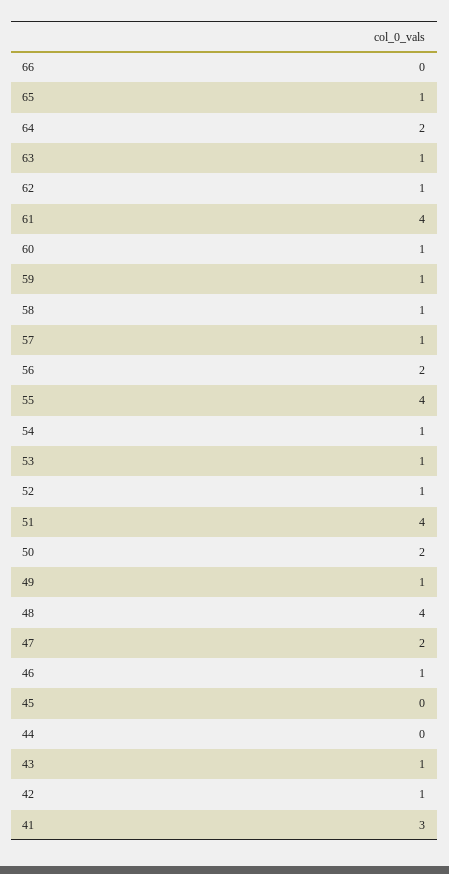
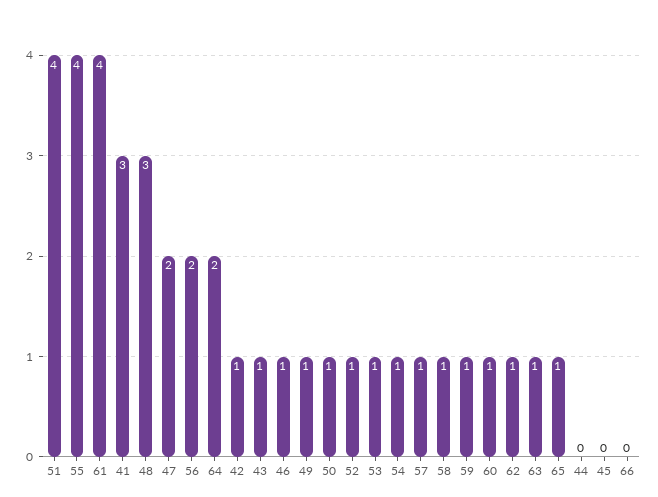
  {
    "66": 0,
    "65": 1,
    "64": 2,
    "63": 1,
    "62": 1,
    "61": 4,
    "60": 1,
    "59": 1,
    "58": 1,
    "57": 1,
    "56": 2,
    "55": 4,
    "54": 1,
    "53": 1,
    "52": 1,
    "51": 4,
-   "50": 2,
+   "50": 1,
    "49": 1,
-   "48": 4,
+   "48": 3,
    "47": 2,
    "46": 1,
    "45": 0,
    "44": 0,
    "43": 1,
    "42": 1,
    "41": 3
  }

